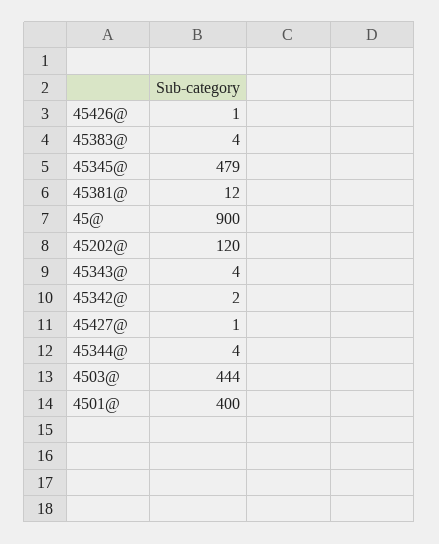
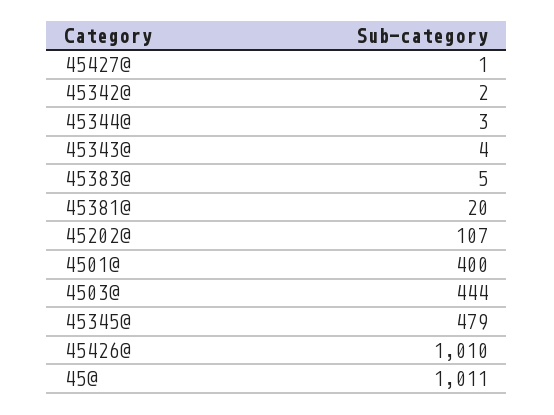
  {
-   "45426@": 1,
+   "45426@": 1010,
-   "45383@": 4,
+   "45383@": 5,
    "45345@": 479,
-   "45381@": 12,
+   "45381@": 20,
-   "45@": 900,
+   "45@": 1011,
-   "45202@": 120,
+   "45202@": 107,
    "45343@": 4,
    "45342@": 2,
    "45427@": 1,
-   "45344@": 4,
+   "45344@": 3,
    "4503@": 444,
    "4501@": 400
  }

